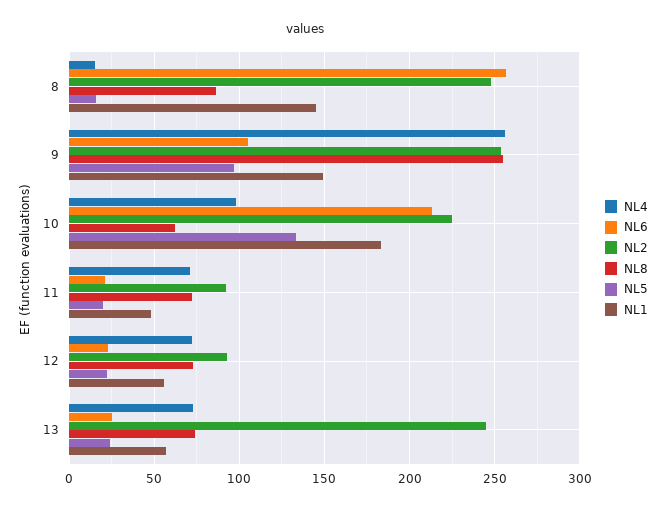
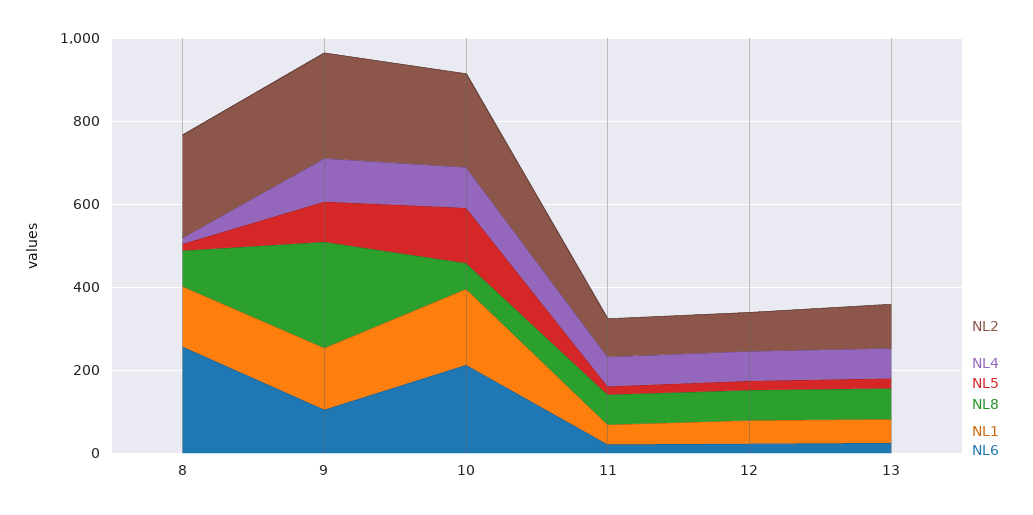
  {
    "NL4": {
      "8": 15,
-     "9": 255,
+     "9": 100,
      "10": 100,
      "11": 70,
      "12": 70,
      "13": 75
    },
    "NL6": {
      "8": 255,
      "9": 105,
      "10": 215,
      "11": 20,
      "12": 25,
      "13": 25
    },
    "NL2": {
      "8": 250,
      "9": 255,
      "10": 225,
      "11": 90,
      "12": 95,
-     "13": 245
+     "13": 100
    },
    "NL8": {
      "8": 85,
      "9": 255,
      "10": 60,
      "11": 70,
      "12": 75,
      "13": 75
    },
    "NL5": {
      "8": 15,
      "9": 95,
      "10": 135,
      "11": 20,
      "12": 20,
      "13": 25
    },
    "NL1": {
      "8": 145,
      "9": 150,
      "10": 185,
      "11": 50,
      "12": 55,
      "13": 55
    }
  }

